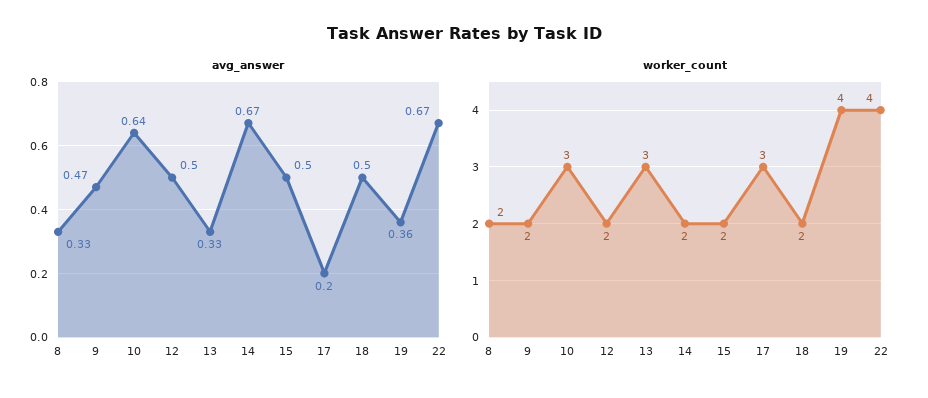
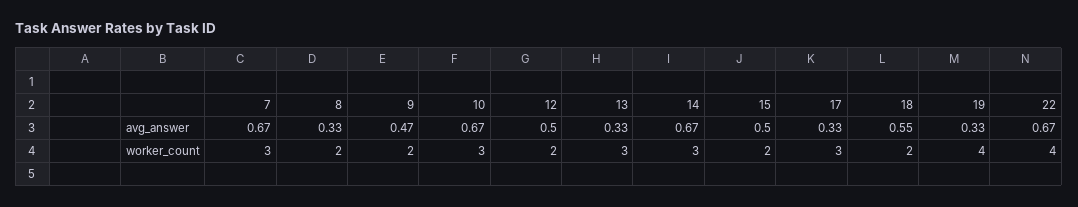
  {
    "avg_answer": {
      "8": 0.33,
      "9": 0.47,
-     "10": 0.64,
+     "10": 0.67,
      "12": 0.5,
      "13": 0.33,
      "14": 0.67,
      "15": 0.5,
-     "17": 0.2,
+     "17": 0.33,
-     "18": 0.5,
+     "18": 0.55,
-     "19": 0.36,
+     "19": 0.33,
-     "22": 0.67
+     "22": 0.67,
+     "7": 0.67
    },
    "worker_count": {
      "8": 2,
      "9": 2,
      "10": 3,
      "12": 2,
      "13": 3,
-     "14": 2,
+     "14": 3,
      "15": 2,
      "17": 3,
      "18": 2,
      "19": 4,
-     "22": 4
+     "22": 4,
+     "7": 3
    }
  }

